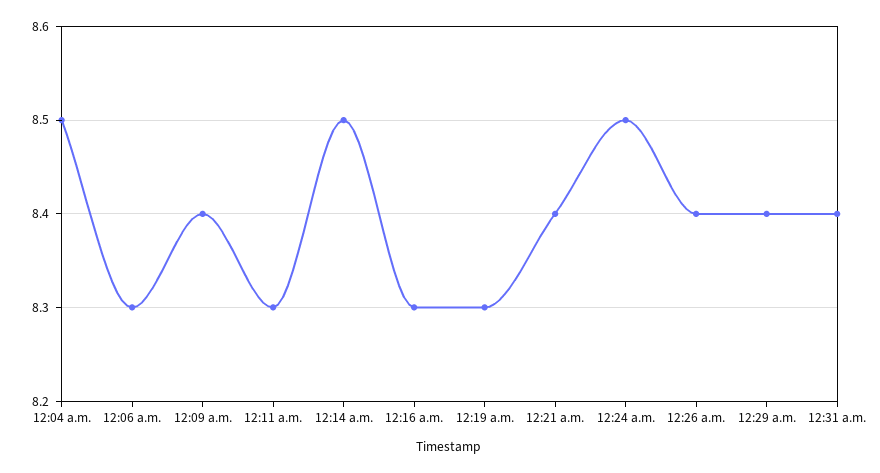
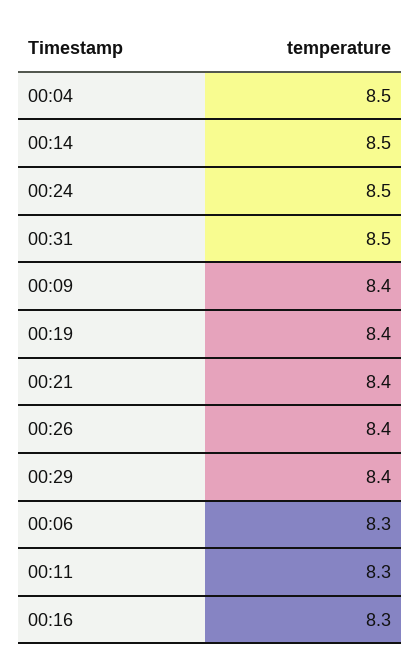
  {
    "12:04 a.m.": 8.5,
    "12:06 a.m.": 8.3,
    "12:09 a.m.": 8.4,
    "12:11 a.m.": 8.3,
    "12:14 a.m.": 8.5,
    "12:16 a.m.": 8.3,
-   "12:19 a.m.": 8.3,
+   "12:19 a.m.": 8.4,
    "12:21 a.m.": 8.4,
    "12:24 a.m.": 8.5,
    "12:26 a.m.": 8.4,
    "12:29 a.m.": 8.4,
-   "12:31 a.m.": 8.4
+   "12:31 a.m.": 8.5
  }

